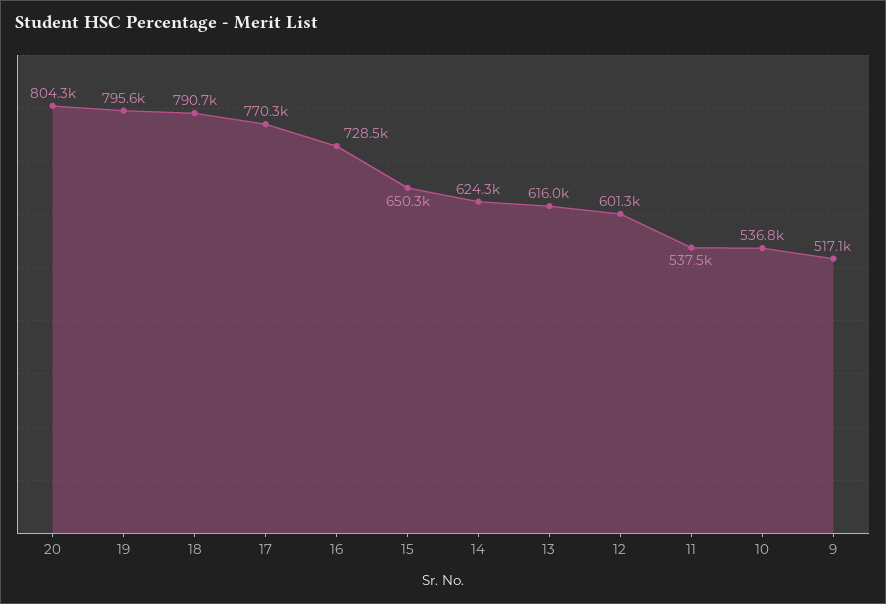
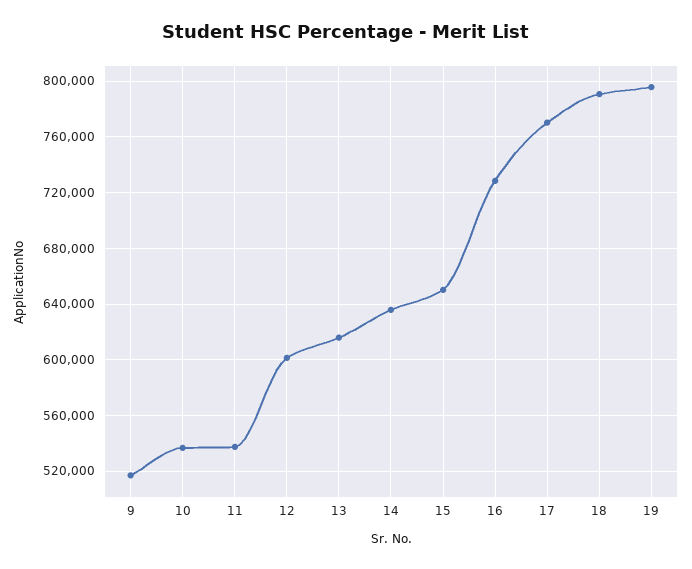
  {
-   "20": 804300,
    "19": 795600,
    "18": 790700,
    "17": 770300,
    "16": 728500,
    "15": 650300,
-   "14": 624300,
+   "14": 635000,
    "13": 616000,
    "12": 601300,
    "11": 537500,
    "10": 536800,
    "9": 517100
  }

